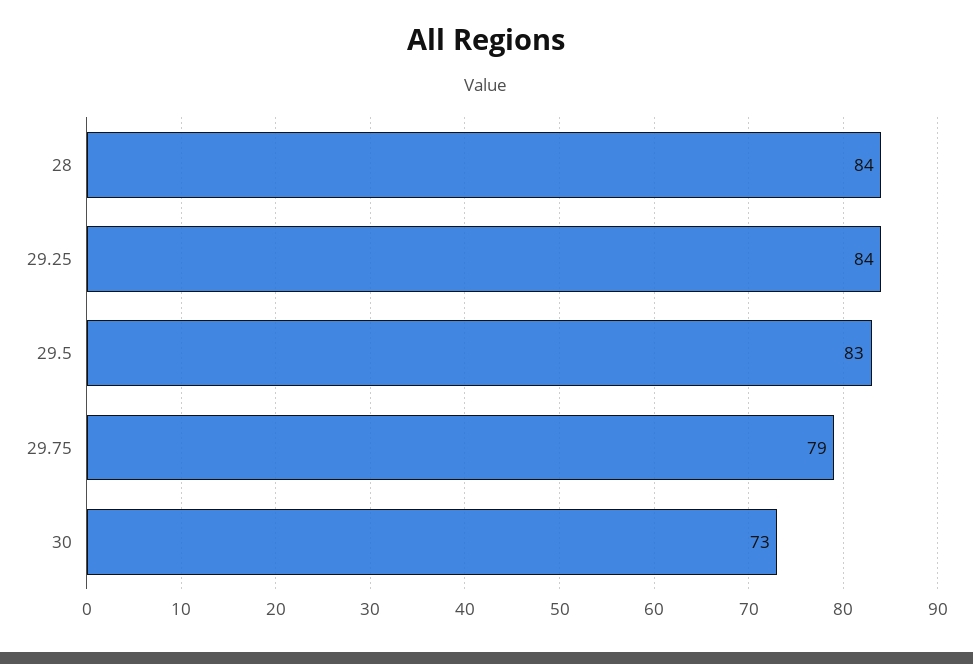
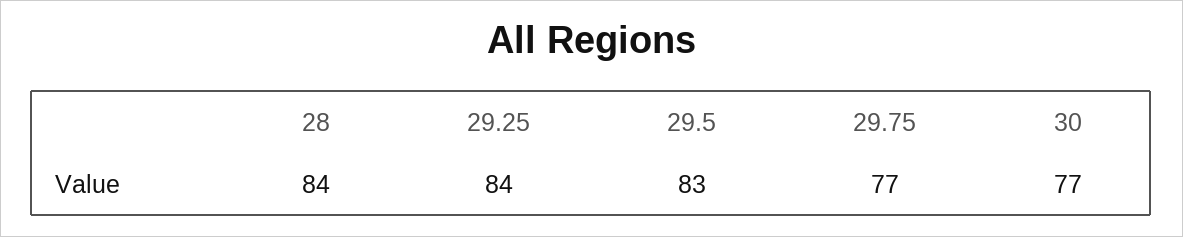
  {
    "28": 84,
    "29.25": 84,
    "29.5": 83,
-   "29.75": 79,
+   "29.75": 77,
-   "30": 73
+   "30": 77
  }

